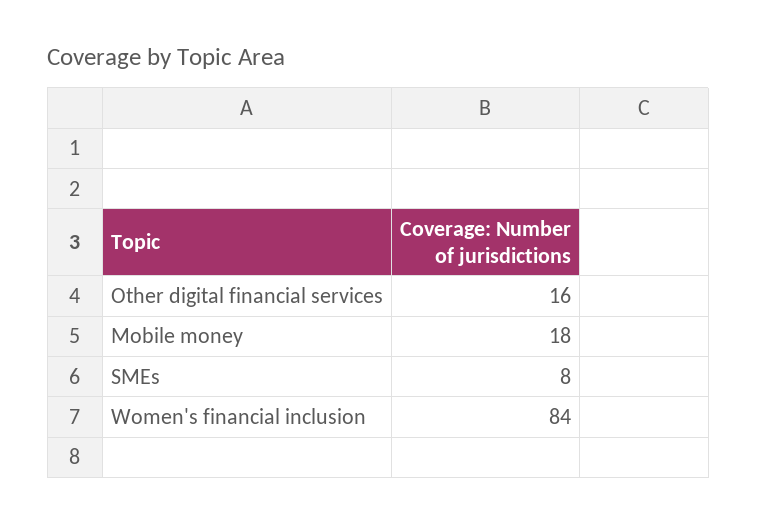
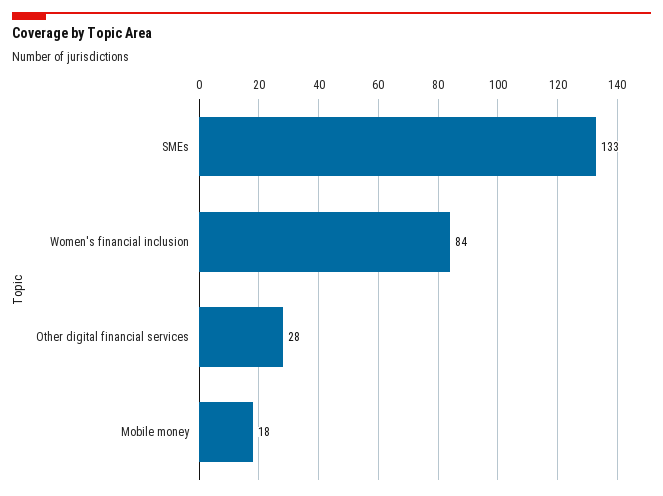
  {
-   "Other digital financial services": 16,
+   "Other digital financial services": 28,
    "Mobile money": 18,
-   "SMEs": 8,
+   "SMEs": 133,
    "Women's financial inclusion": 84
  }

